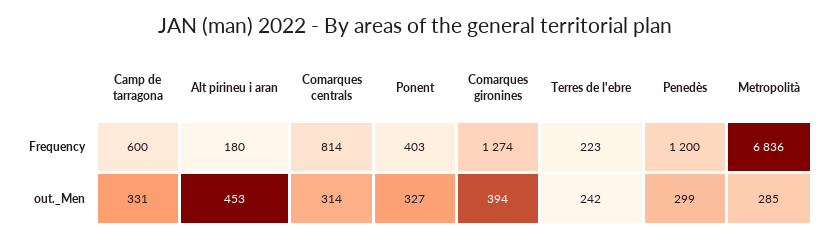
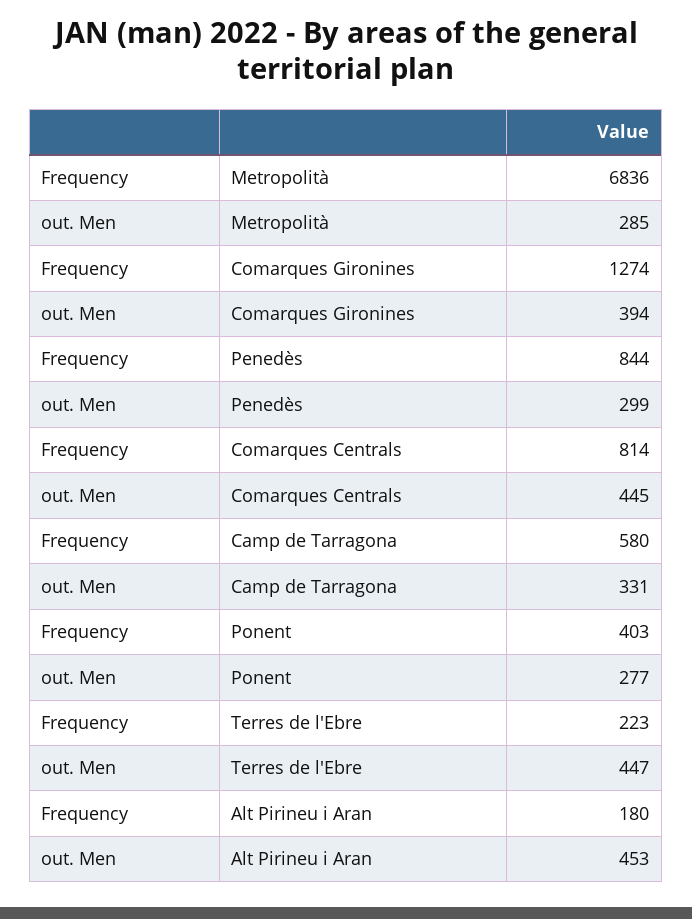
  {
    "Camp de tarragona": {
-     "Frequency": 600,
+     "Frequency": 580,
      "out._Men": 331
    },
    "Alt pirineu i aran": {
      "Frequency": 180,
      "out._Men": 453
    },
    "Comarques centrals": {
      "Frequency": 814,
-     "out._Men": 314
+     "out._Men": 445
    },
    "Ponent": {
      "Frequency": 403,
-     "out._Men": 327
+     "out._Men": 277
    },
    "Comarques gironines": {
      "Frequency": 1274,
      "out._Men": 394
    },
    "Terres de l'ebre": {
      "Frequency": 223,
-     "out._Men": 242
+     "out._Men": 447
    },
    "Penedès": {
-     "Frequency": 1200,
+     "Frequency": 844,
      "out._Men": 299
    },
    "Metropolità": {
      "Frequency": 6836,
      "out._Men": 285
    }
  }

